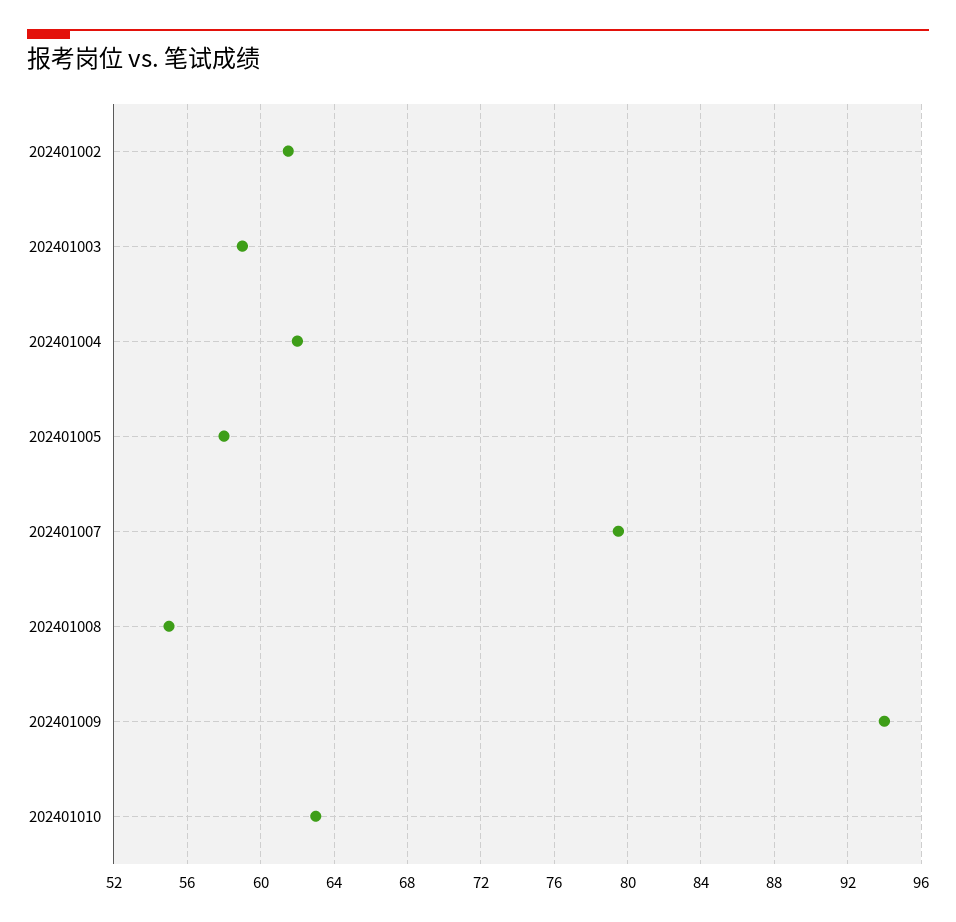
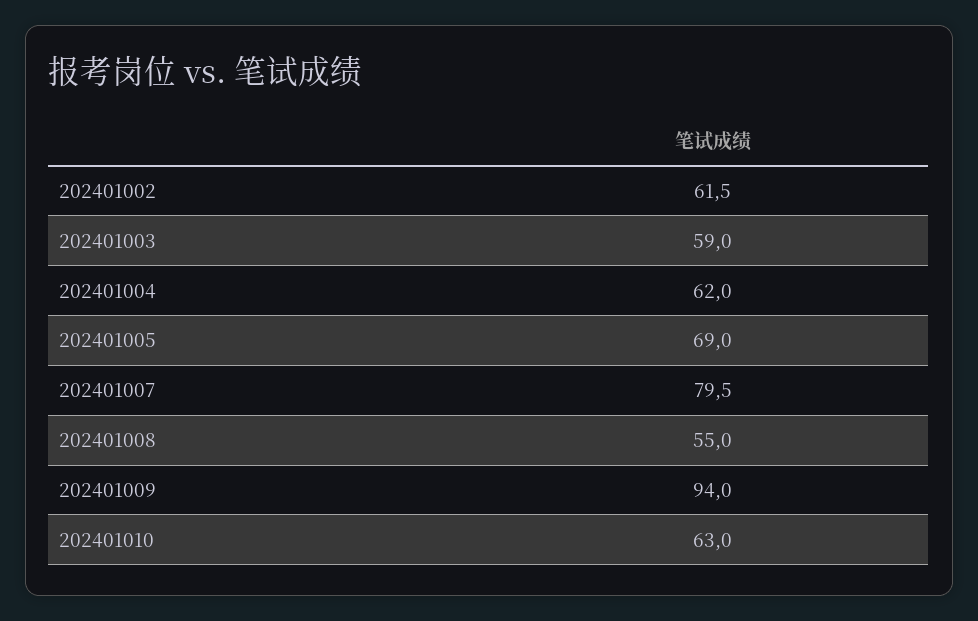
  {
    "202401002": 61.5,
    "202401003": 59,
    "202401004": 62,
-   "202401005": 58,
+   "202401005": 69,
    "202401007": 79.5,
    "202401008": 55,
    "202401009": 94,
    "202401010": 63
  }

